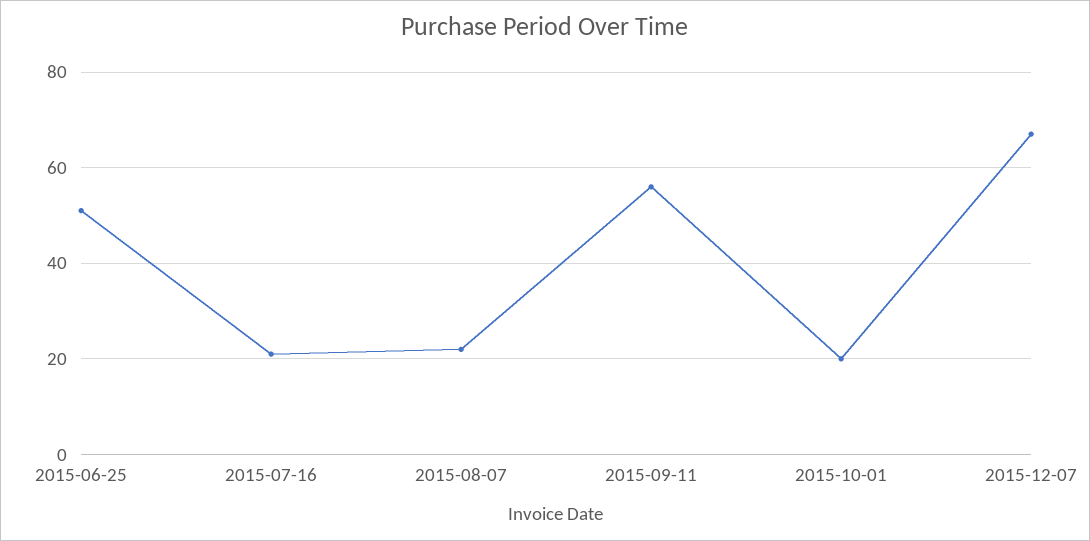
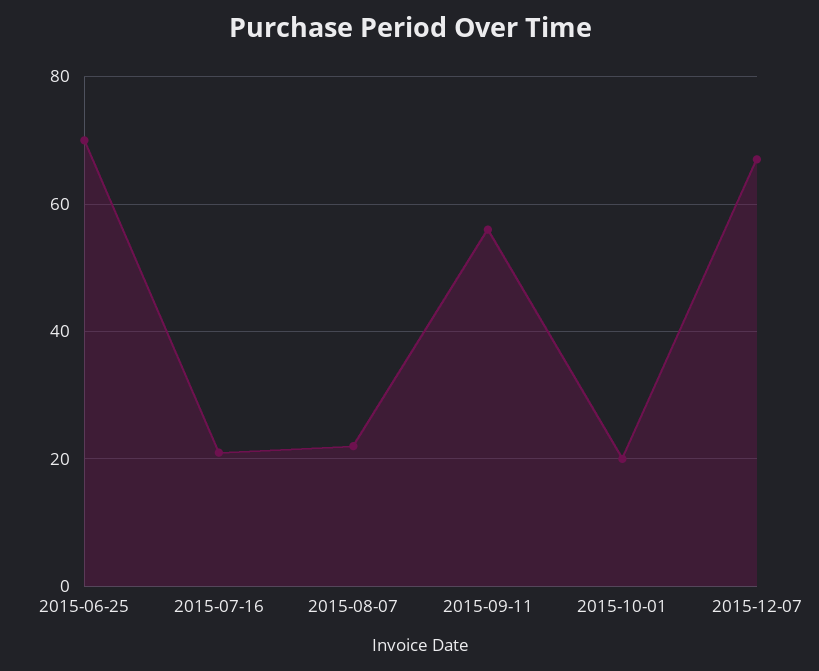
  {
-   "2015-06-25": 50,
+   "2015-06-25": 70,
    "2015-07-16": 20,
    "2015-08-07": 20,
    "2015-09-11": 55,
    "2015-10-01": 20,
    "2015-12-07": 65
  }

